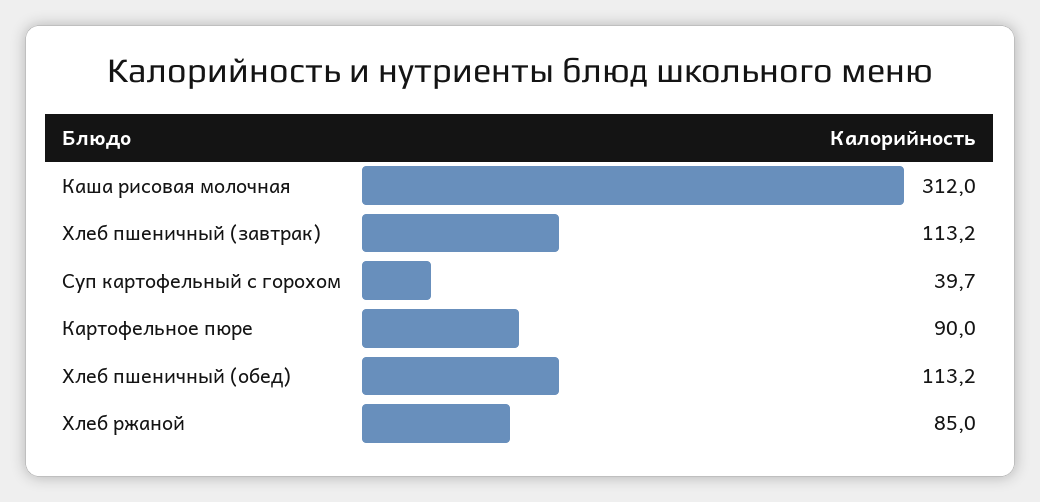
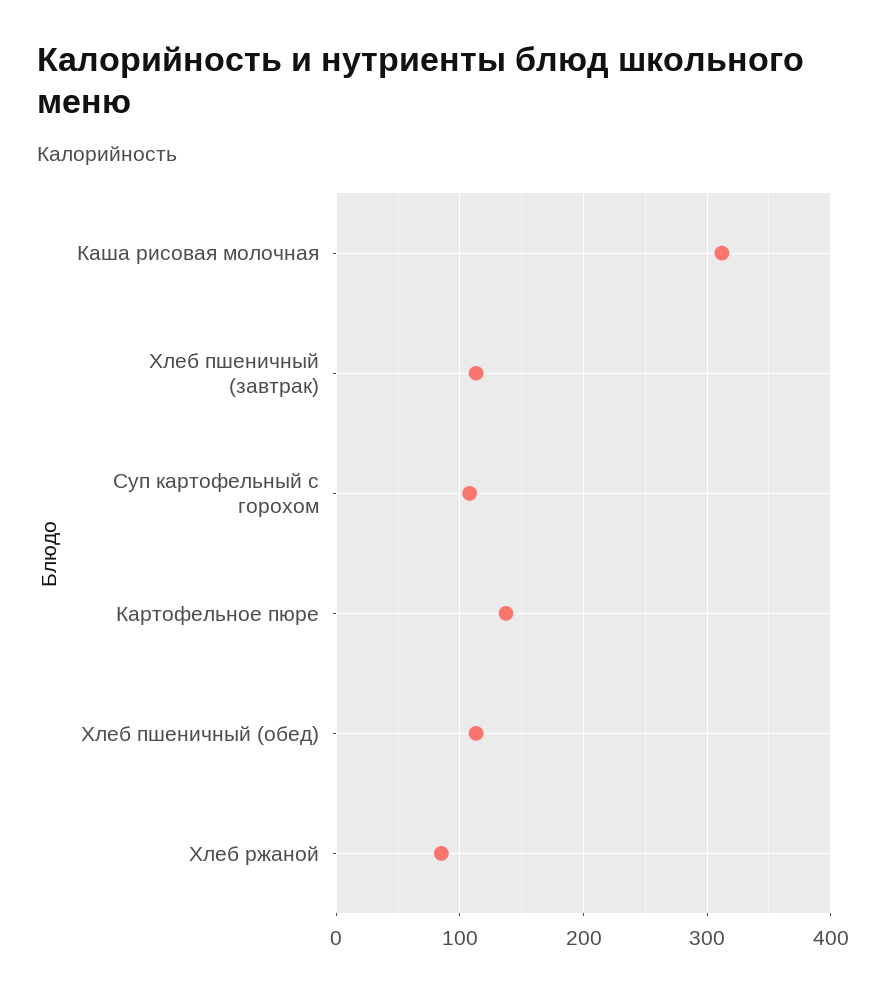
  {
    "Каша рисовая молочная": 312,
    "Хлеб пшеничный (завтрак)": 113.2,
-   "Суп картофельный с горохом": 39.7,
+   "Суп картофельный с горохом": 110,
-   "Картофельное пюре": 90,
+   "Картофельное пюре": 140,
    "Хлеб пшеничный (обед)": 113.2,
    "Хлеб ржаной": 85
  }

